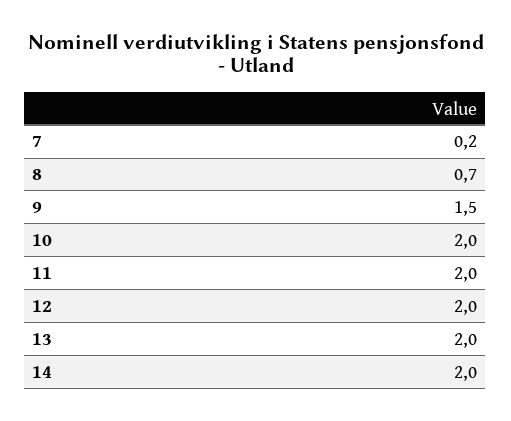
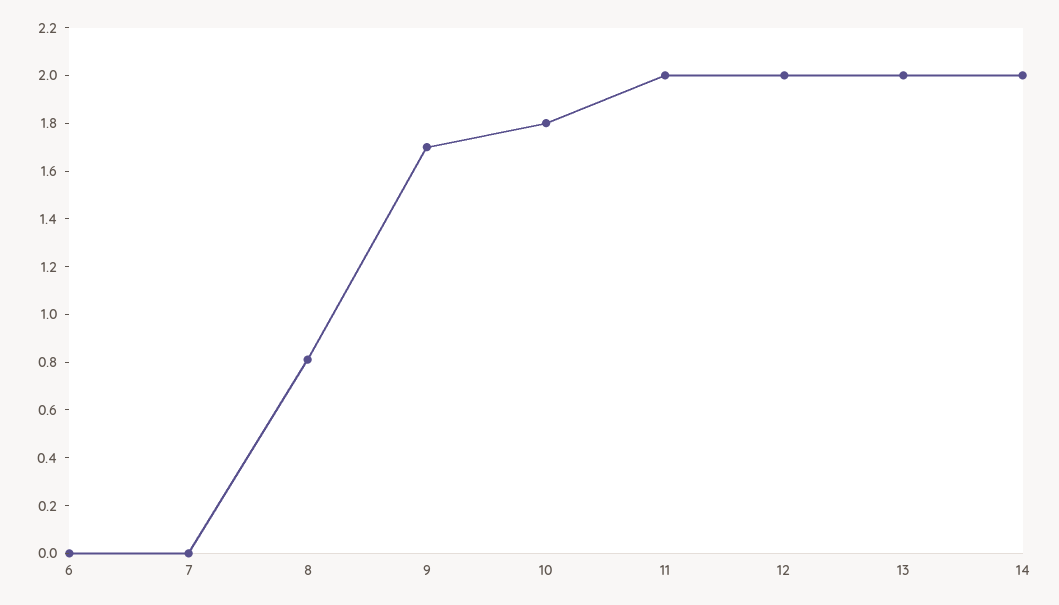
  {
-   "7": 0.2,
+   "7": 0,
-   "8": 0.7,
+   "8": 0.8,
-   "9": 1.5,
+   "9": 1.7,
-   "10": 2,
+   "10": 1.8,
    "11": 2,
    "12": 2,
    "13": 2,
-   "14": 2
+   "14": 2,
+   "6": 0
  }

